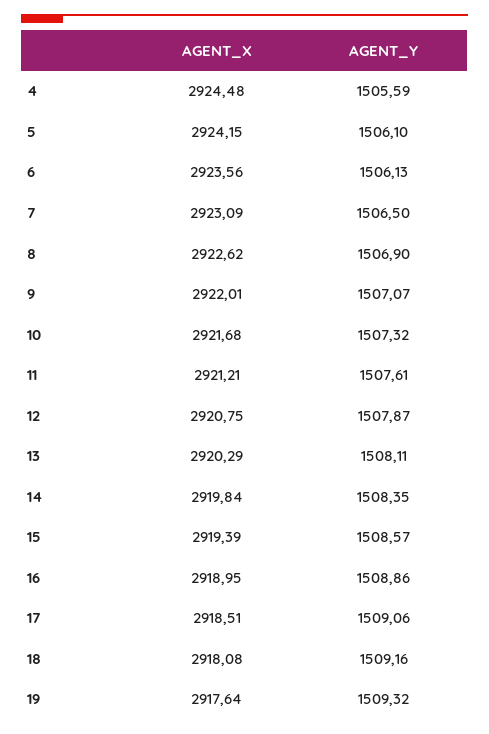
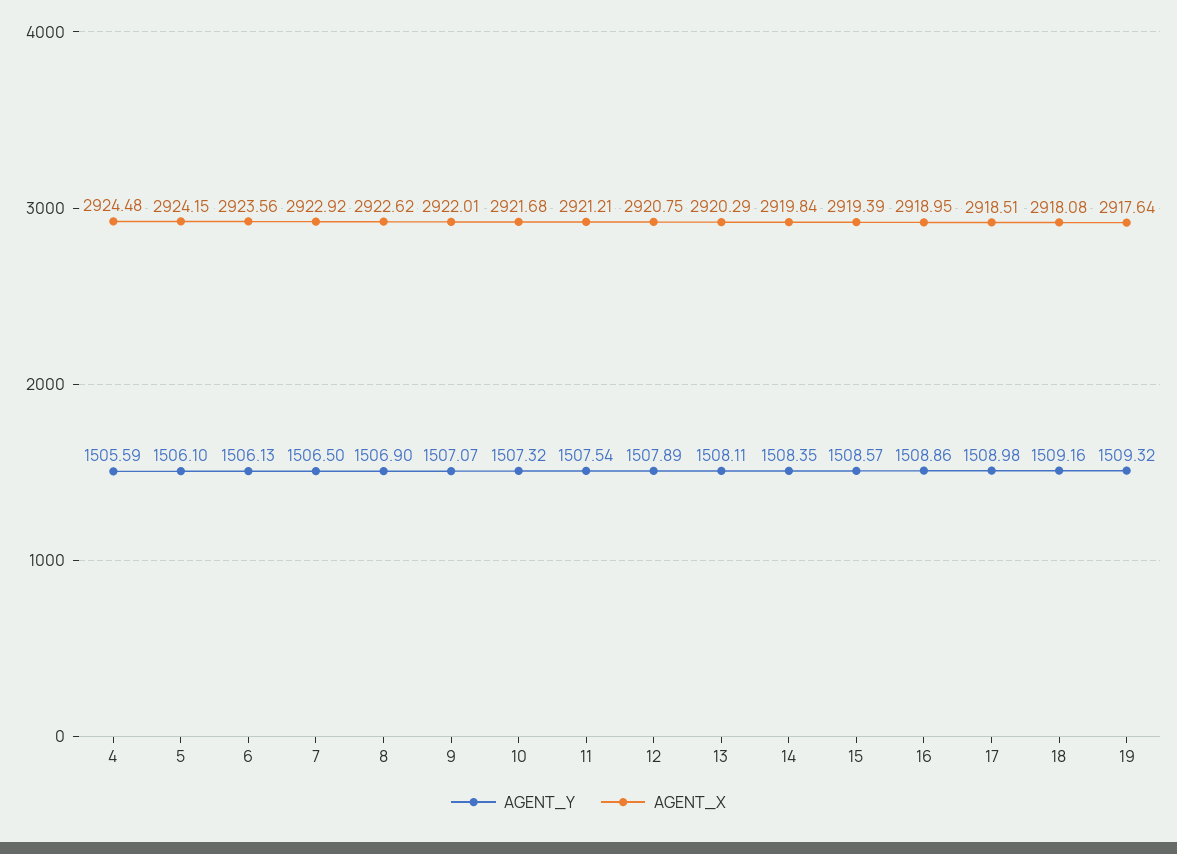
  {
    "AGENT_X": {
      "4": 2924.48,
      "5": 2924.15,
      "6": 2923.56,
-     "7": 2923.09,
+     "7": 2922.92,
      "8": 2922.62,
      "9": 2922.01,
      "10": 2921.68,
      "11": 2921.21,
      "12": 2920.75,
      "13": 2920.29,
      "14": 2919.84,
      "15": 2919.39,
      "16": 2918.95,
      "17": 2918.51,
      "18": 2918.08,
      "19": 2917.64
    },
    "AGENT_Y": {
      "4": 1505.59,
      "5": 1506.1,
      "6": 1506.13,
      "7": 1506.5,
      "8": 1506.9,
      "9": 1507.07,
      "10": 1507.32,
-     "11": 1507.61,
+     "11": 1507.54,
-     "12": 1507.87,
+     "12": 1507.89,
      "13": 1508.11,
      "14": 1508.35,
      "15": 1508.57,
      "16": 1508.86,
-     "17": 1509.06,
+     "17": 1508.98,
      "18": 1509.16,
      "19": 1509.32
    }
  }

